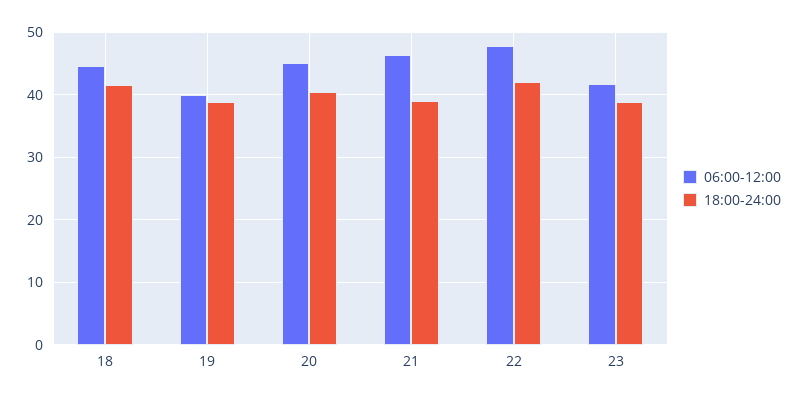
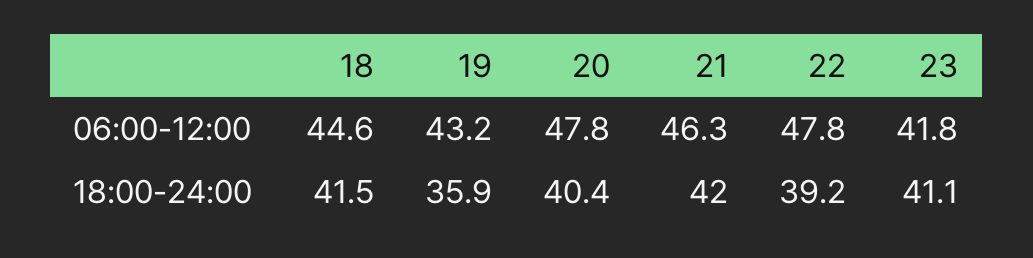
  {
    "06:00-12:00": {
      "18": 44.6,
-     "19": 40,
+     "19": 43.2,
-     "20": 45,
+     "20": 47.8,
      "21": 46.3,
      "22": 47.8,
      "23": 41.8
    },
    "18:00-24:00": {
      "18": 41.5,
-     "19": 39,
+     "19": 35.9,
      "20": 40.4,
-     "21": 39,
+     "21": 42,
-     "22": 42,
+     "22": 39.2,
-     "23": 39
+     "23": 41.1
    }
  }

